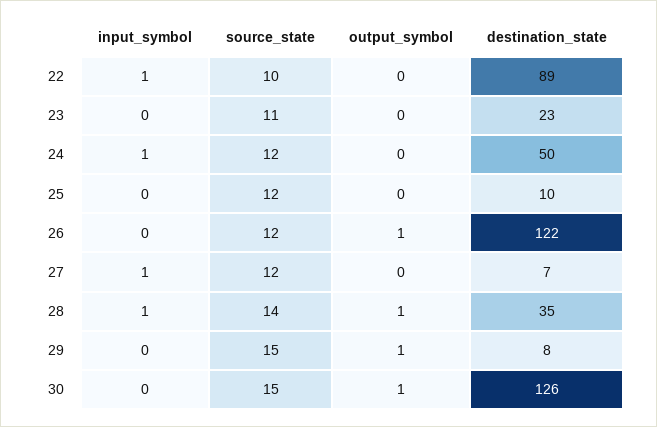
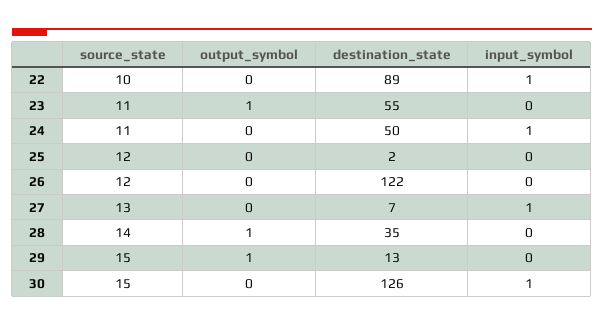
  {
    "input_symbol": {
      "22": 1,
      "23": 0,
      "24": 1,
      "25": 0,
      "26": 0,
      "27": 1,
-     "28": 1,
+     "28": 0,
      "29": 0,
-     "30": 0
+     "30": 1
    },
    "source_state": {
      "22": 10,
      "23": 11,
-     "24": 12,
+     "24": 11,
      "25": 12,
      "26": 12,
-     "27": 12,
+     "27": 13,
      "28": 14,
      "29": 15,
      "30": 15
    },
    "output_symbol": {
      "22": 0,
-     "23": 0,
+     "23": 1,
      "24": 0,
      "25": 0,
-     "26": 1,
+     "26": 0,
      "27": 0,
      "28": 1,
      "29": 1,
-     "30": 1
+     "30": 0
    },
    "destination_state": {
      "22": 89,
-     "23": 23,
+     "23": 55,
      "24": 50,
-     "25": 10,
+     "25": 2,
      "26": 122,
      "27": 7,
      "28": 35,
-     "29": 8,
+     "29": 13,
      "30": 126
    }
  }

